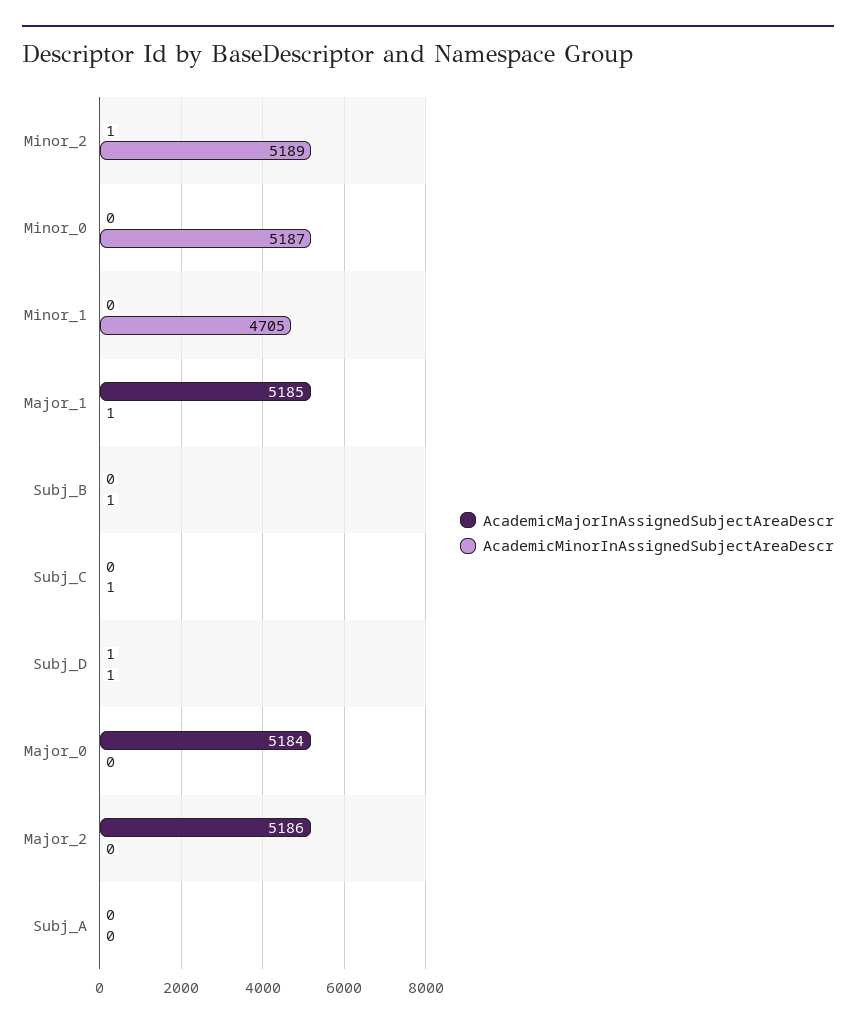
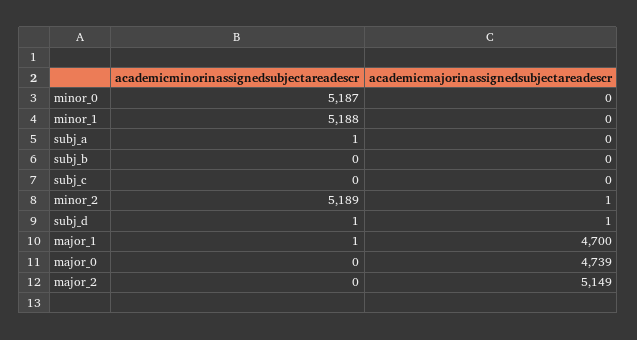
  {
    "AcademicMajorInAssignedSubjectAreaDescr": {
      "Minor_2": 1,
      "Minor_0": 0,
      "Minor_1": 0,
-     "Major_1": 5185,
+     "Major_1": 4700,
      "Subj_B": 0,
      "Subj_C": 0,
      "Subj_D": 1,
-     "Major_0": 5184,
+     "Major_0": 4739,
-     "Major_2": 5186,
+     "Major_2": 5149,
      "Subj_A": 0
    },
    "AcademicMinorInAssignedSubjectAreaDescr": {
      "Minor_2": 5189,
      "Minor_0": 5187,
-     "Minor_1": 4705,
+     "Minor_1": 5188,
      "Major_1": 1,
-     "Subj_B": 1,
+     "Subj_B": 0,
-     "Subj_C": 1,
+     "Subj_C": 0,
      "Subj_D": 1,
      "Major_0": 0,
      "Major_2": 0,
-     "Subj_A": 0
+     "Subj_A": 1
    }
  }

